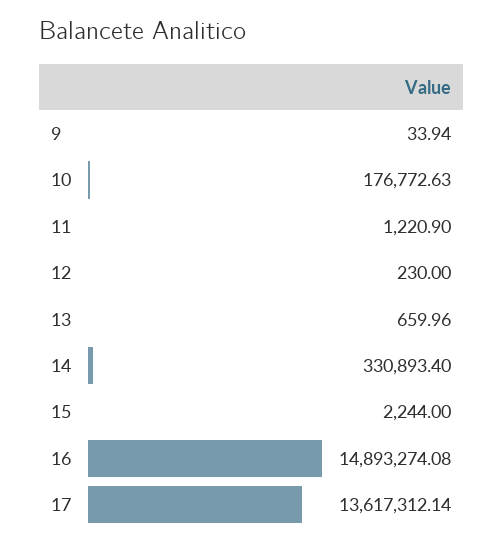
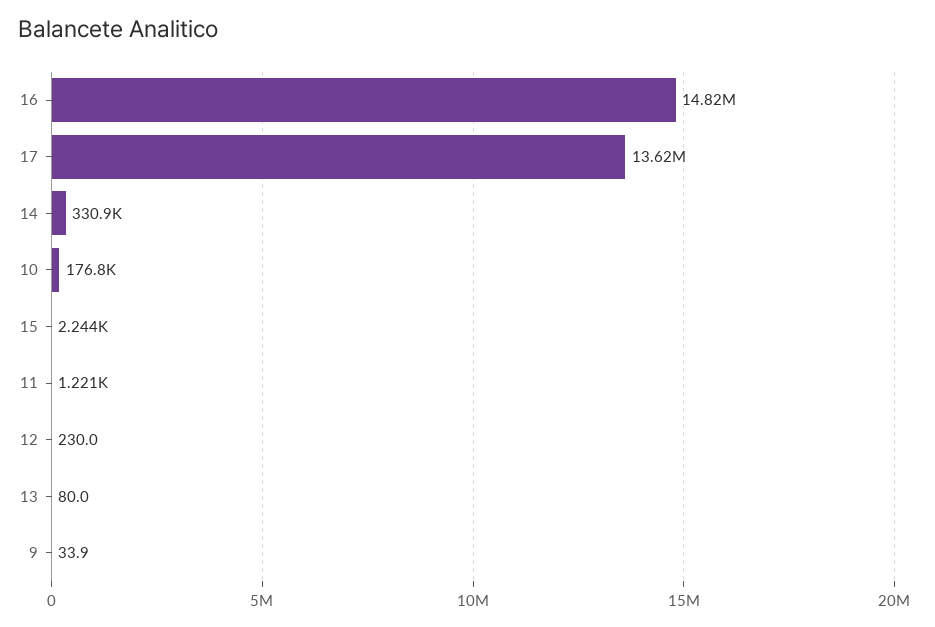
  {
    "9": 33.94,
    "10": 176772.63,
    "11": 1220.9,
    "12": 230,
-   "13": 659.96,
+   "13": 80,
    "14": 330893.4,
    "15": 2244,
-   "16": 14893274.08,
+   "16": 14820000,
    "17": 13617312.14
  }

